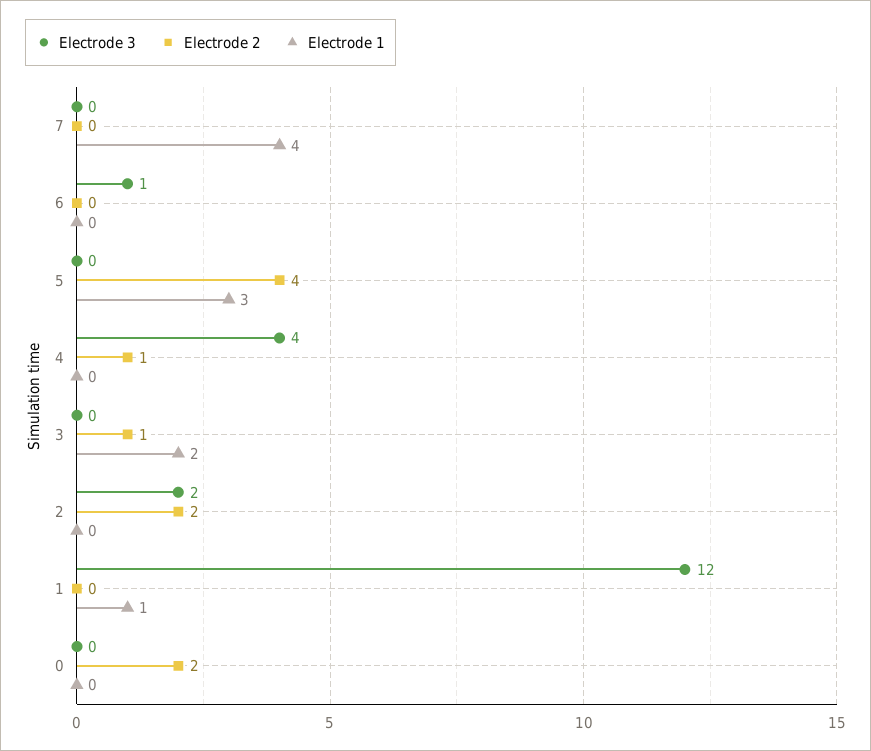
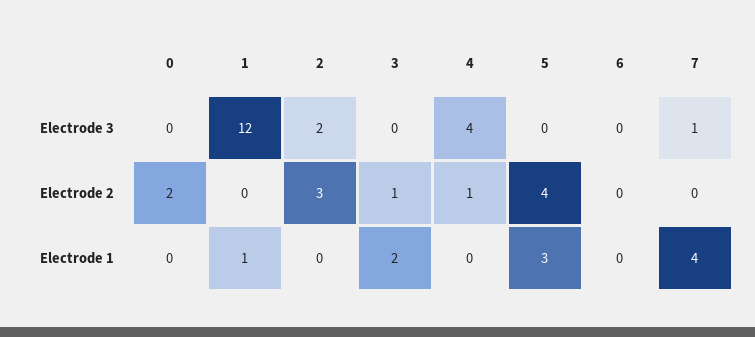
  {
    "Electrode 3": {
-     "7": 0,
+     "7": 1,
-     "6": 1,
+     "6": 0,
      "5": 0,
      "4": 4,
      "3": 0,
      "2": 2,
      "1": 12,
      "0": 0
    },
    "Electrode 2": {
      "7": 0,
      "6": 0,
      "5": 4,
      "4": 1,
      "3": 1,
-     "2": 2,
+     "2": 3,
      "1": 0,
      "0": 2
    },
    "Electrode 1": {
      "7": 4,
      "6": 0,
      "5": 3,
      "4": 0,
      "3": 2,
      "2": 0,
      "1": 1,
      "0": 0
    }
  }

